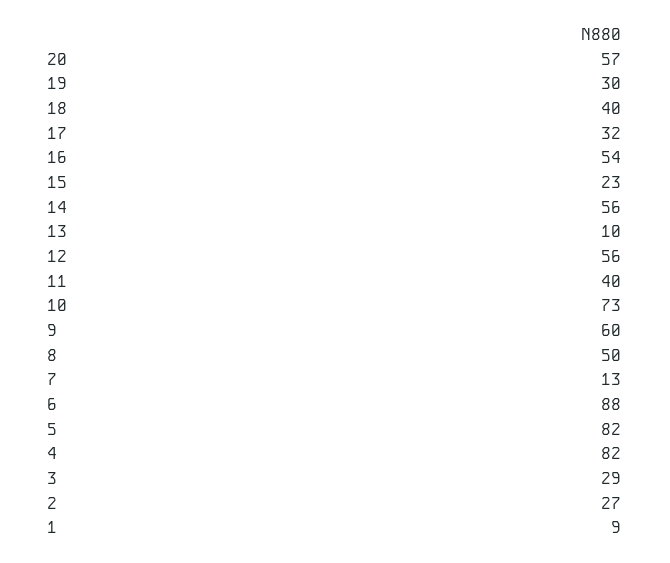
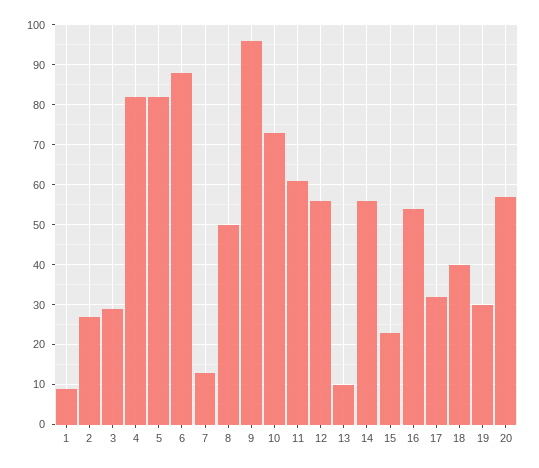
  {
    "20": 57,
    "19": 30,
    "18": 40,
    "17": 32,
    "16": 54,
    "15": 23,
    "14": 56,
    "13": 10,
    "12": 56,
-   "11": 40,
+   "11": 60,
    "10": 73,
-   "9": 60,
+   "9": 95,
    "8": 50,
    "7": 13,
    "6": 88,
    "5": 82,
    "4": 82,
    "3": 29,
    "2": 27,
    "1": 9
  }

